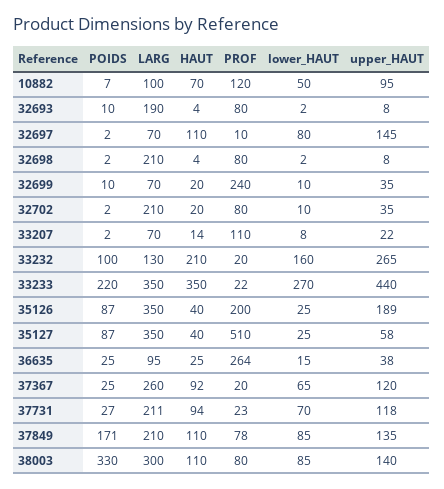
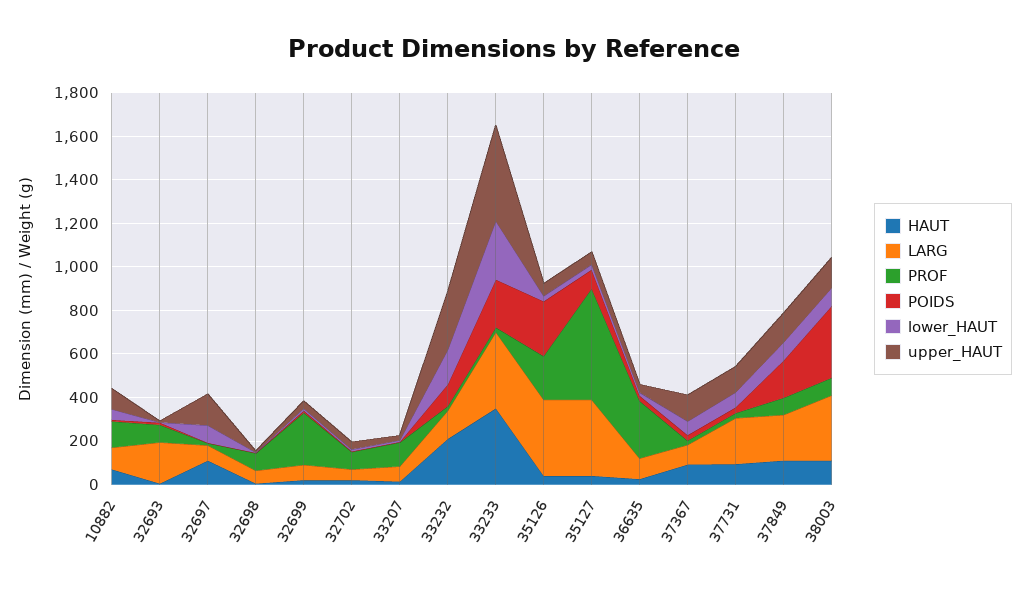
  {
    "POIDS": {
      "10882": 7,
      "32693": 10,
      "32697": 2,
      "32698": 2,
      "32699": 10,
      "32702": 2,
      "33207": 2,
      "33232": 100,
      "33233": 220,
-     "35126": 87,
+     "35126": 250,
      "35127": 87,
      "36635": 25,
      "37367": 25,
      "37731": 27,
      "37849": 171,
      "38003": 330
    },
    "LARG": {
      "10882": 100,
      "32693": 190,
      "32697": 70,
-     "32698": 210,
+     "32698": 50,
      "32699": 70,
-     "32702": 210,
+     "32702": 50,
      "33207": 70,
      "33232": 130,
      "33233": 350,
      "35126": 350,
      "35127": 350,
      "36635": 95,
-     "37367": 260,
+     "37367": 100,
      "37731": 211,
      "37849": 210,
      "38003": 300
    },
    "HAUT": {
      "10882": 70,
      "32693": 4,
      "32697": 110,
      "32698": 4,
      "32699": 20,
      "32702": 20,
      "33207": 14,
      "33232": 210,
      "33233": 350,
      "35126": 40,
      "35127": 40,
      "36635": 25,
      "37367": 92,
      "37731": 94,
      "37849": 110,
      "38003": 110
    },
    "PROF": {
      "10882": 120,
      "32693": 80,
      "32697": 10,
      "32698": 80,
      "32699": 240,
      "32702": 80,
      "33207": 110,
      "33232": 20,
      "33233": 22,
      "35126": 200,
      "35127": 510,
      "36635": 264,
      "37367": 20,
      "37731": 23,
      "37849": 78,
      "38003": 80
    },
    "lower_HAUT": {
      "10882": 50,
      "32693": 2,
      "32697": 80,
      "32698": 2,
      "32699": 10,
      "32702": 10,
      "33207": 8,
      "33232": 160,
      "33233": 270,
      "35126": 25,
      "35127": 25,
      "36635": 15,
      "37367": 65,
      "37731": 70,
      "37849": 85,
      "38003": 85
    },
    "upper_HAUT": {
      "10882": 95,
      "32693": 8,
      "32697": 145,
      "32698": 8,
      "32699": 35,
      "32702": 35,
      "33207": 22,
      "33232": 265,
      "33233": 440,
-     "35126": 189,
+     "35126": 50,
      "35127": 58,
      "36635": 38,
      "37367": 120,
      "37731": 118,
      "37849": 135,
      "38003": 140
    }
  }

